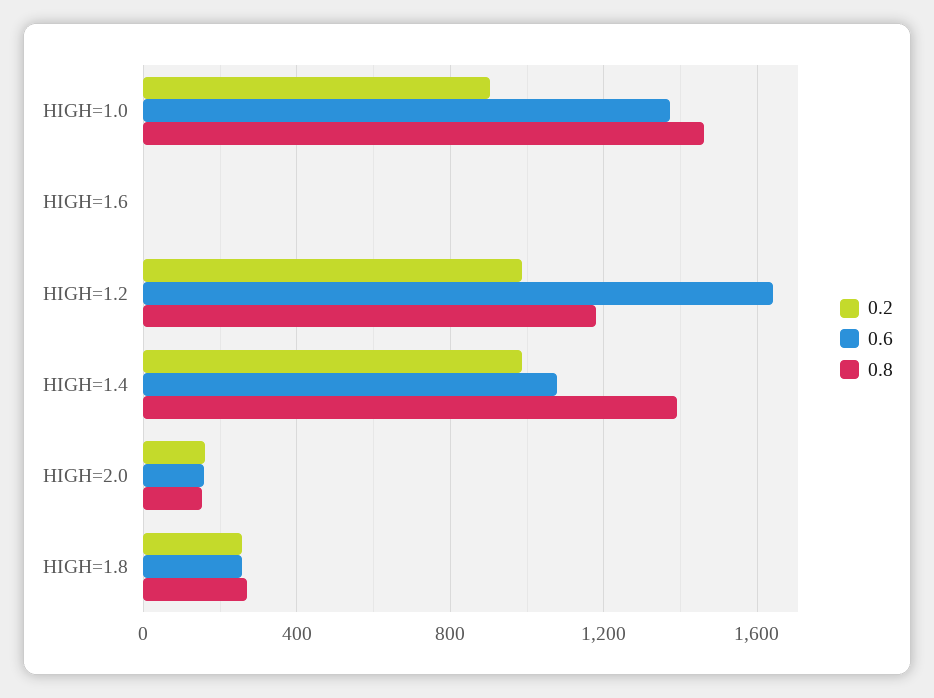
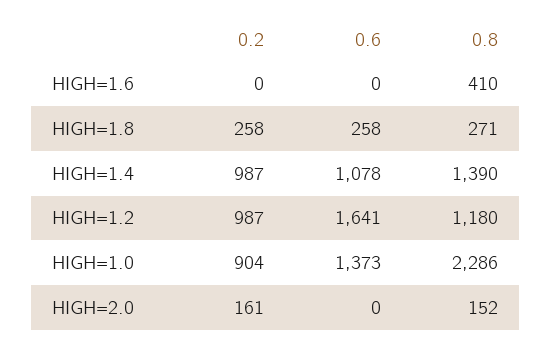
  {
    "0.2": {
      "HIGH=1.0": 904,
      "HIGH=1.6": 0,
      "HIGH=1.2": 987,
      "HIGH=1.4": 987,
      "HIGH=2.0": 161,
      "HIGH=1.8": 258
    },
    "0.6": {
      "HIGH=1.0": 1373,
      "HIGH=1.6": 0,
      "HIGH=1.2": 1641,
      "HIGH=1.4": 1078,
-     "HIGH=2.0": 150,
+     "HIGH=2.0": 0,
      "HIGH=1.8": 258
    },
    "0.8": {
-     "HIGH=1.0": 1450,
+     "HIGH=1.0": 2286,
-     "HIGH=1.6": 0,
+     "HIGH=1.6": 410,
      "HIGH=1.2": 1180,
      "HIGH=1.4": 1390,
      "HIGH=2.0": 152,
      "HIGH=1.8": 271
    }
  }

